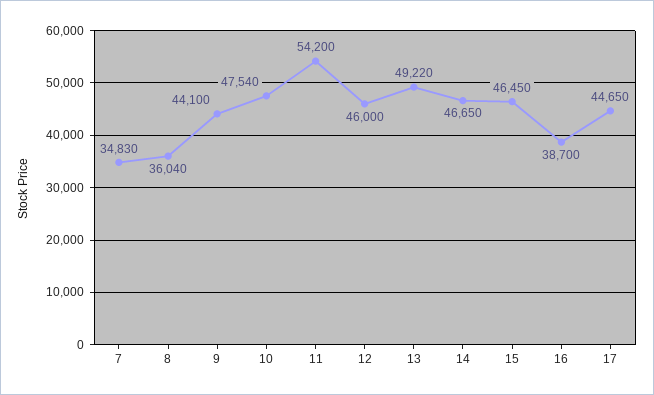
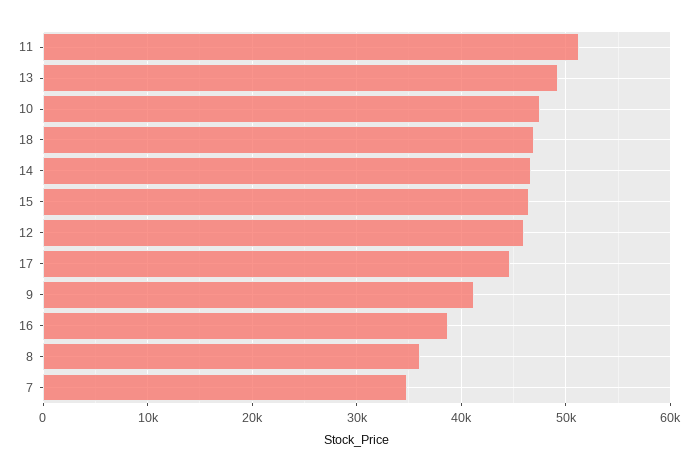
  {
    "7": 34830,
    "8": 36040,
-   "9": 44100,
+   "9": 41000,
    "10": 47540,
-   "11": 54200,
+   "11": 51000,
    "12": 46000,
    "13": 49220,
    "14": 46650,
    "15": 46450,
    "16": 38700,
-   "17": 44650
+   "17": 44650,
+   "18": 47000
  }

